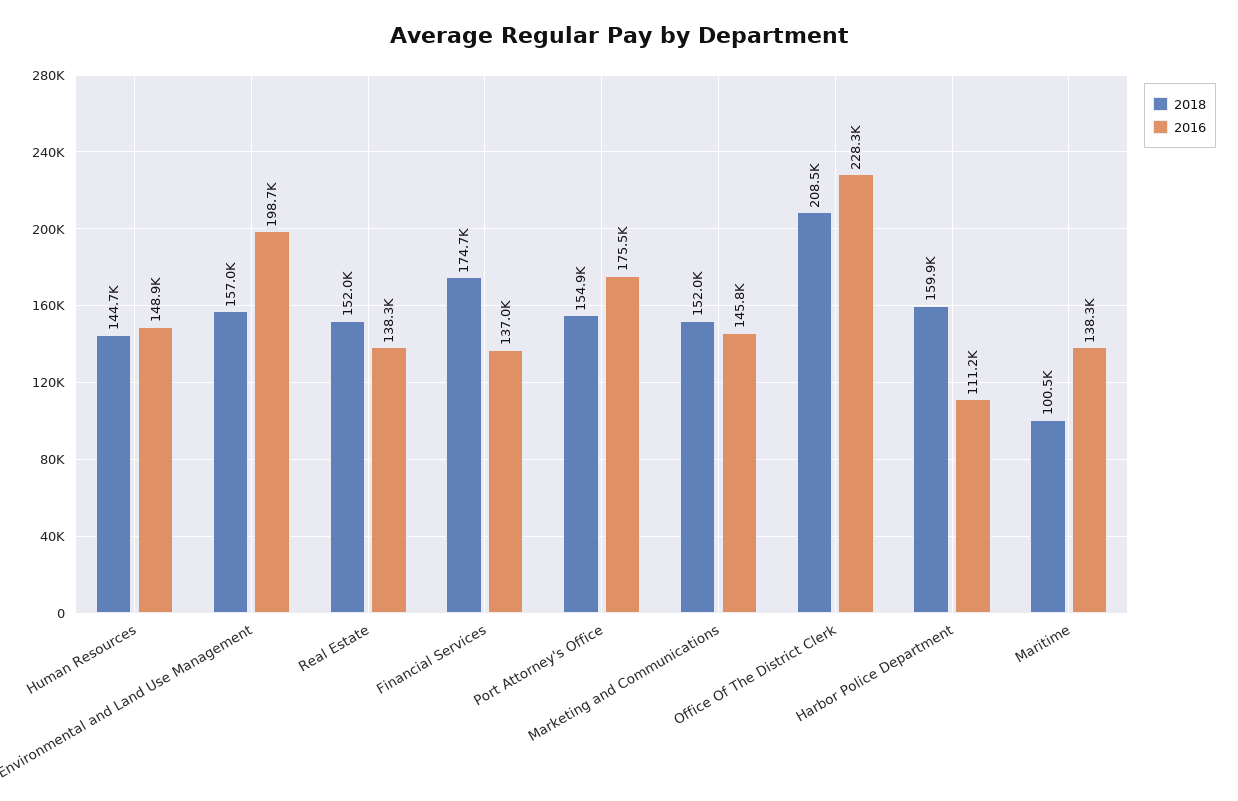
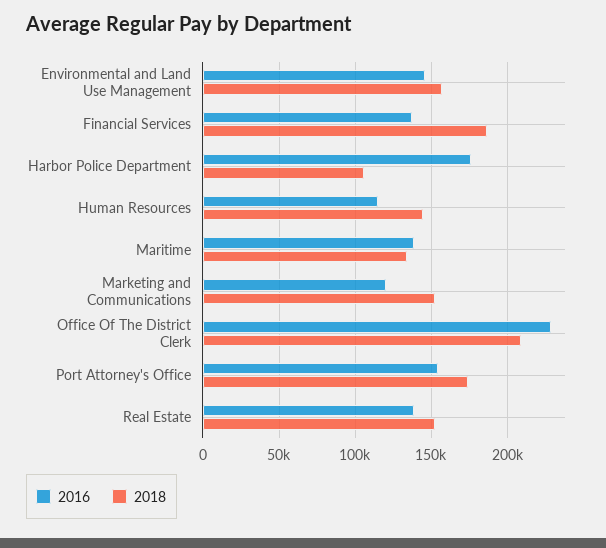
  {
    "2018": {
      "Human Resources": 144700,
      "Environmental and Land Use Management": 157000,
      "Real Estate": 152000,
-     "Financial Services": 174700,
+     "Financial Services": 185000,
-     "Port Attorney's Office": 154900,
+     "Port Attorney's Office": 175000,
      "Marketing and Communications": 152000,
      "Office Of The District Clerk": 208500,
-     "Harbor Police Department": 159900,
+     "Harbor Police Department": 105000,
-     "Maritime": 100500
+     "Maritime": 135000
    },
    "2016": {
-     "Human Resources": 148900,
+     "Human Resources": 115000,
-     "Environmental and Land Use Management": 198700,
+     "Environmental and Land Use Management": 145000,
      "Real Estate": 138300,
      "Financial Services": 137000,
-     "Port Attorney's Office": 175500,
+     "Port Attorney's Office": 155000,
-     "Marketing and Communications": 145800,
+     "Marketing and Communications": 120000,
      "Office Of The District Clerk": 228300,
-     "Harbor Police Department": 111200,
+     "Harbor Police Department": 175000,
      "Maritime": 138300
    }
  }

